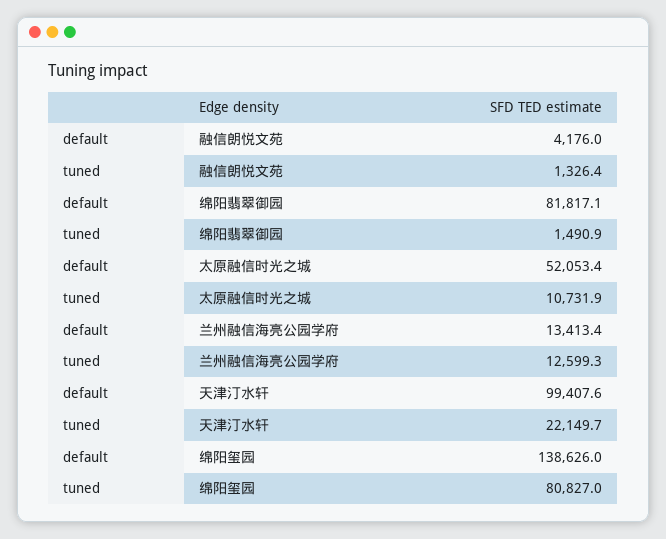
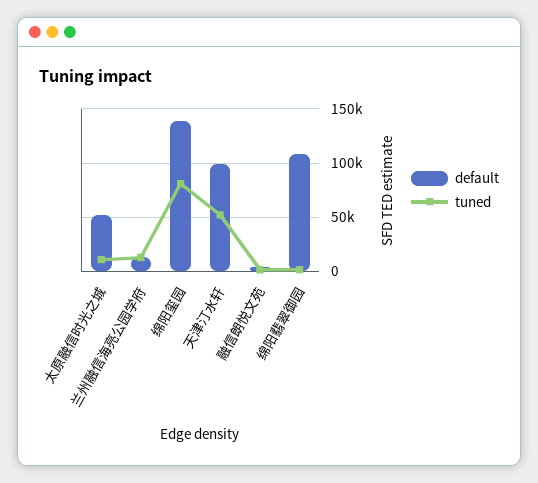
  {
    "default": {
      "融信朗悦文苑": 4176,
-     "绵阳翡翠御园": 81817.1,
+     "绵阳翡翠御园": 110000,
      "太原融信时光之城": 52053.4,
      "兰州融信海亮公园学府": 13413.4,
      "天津汀水轩": 99407.6,
      "绵阳玺园": 138626
    },
    "tuned": {
      "融信朗悦文苑": 1326.4,
      "绵阳翡翠御园": 1490.9,
      "太原融信时光之城": 10731.9,
      "兰州融信海亮公园学府": 12599.3,
-     "天津汀水轩": 22149.7,
+     "天津汀水轩": 50000,
      "绵阳玺园": 80827
    }
  }

